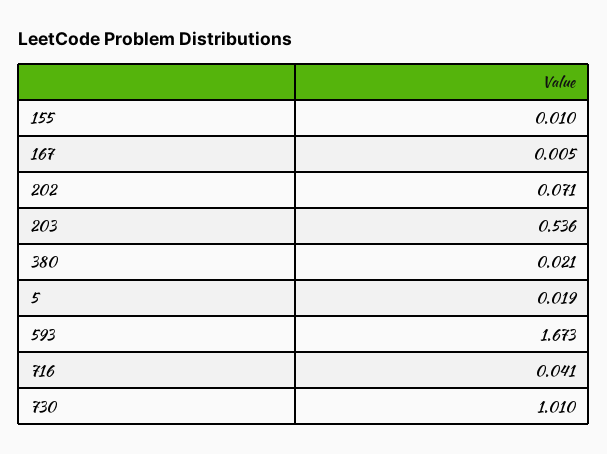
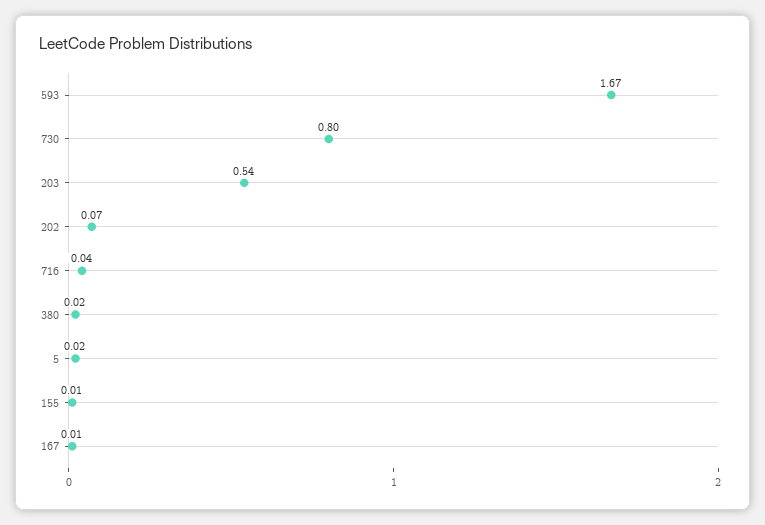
  {
    "155": 0.01,
    "167": 0.005,
    "202": 0.071,
    "203": 0.536,
    "380": 0.021,
    "5": 0.019,
    "593": 1.673,
    "716": 0.041,
-   "730": 1.01
+   "730": 0.8
  }

